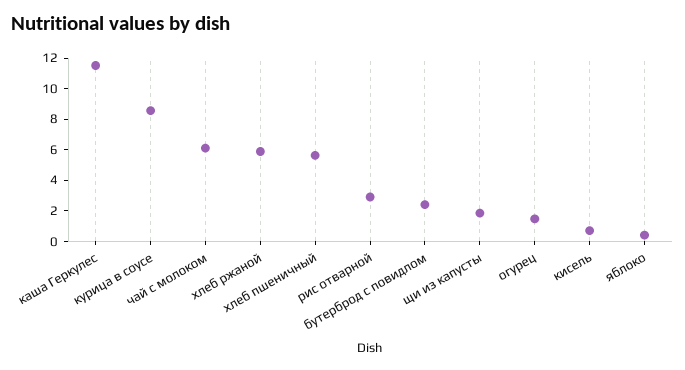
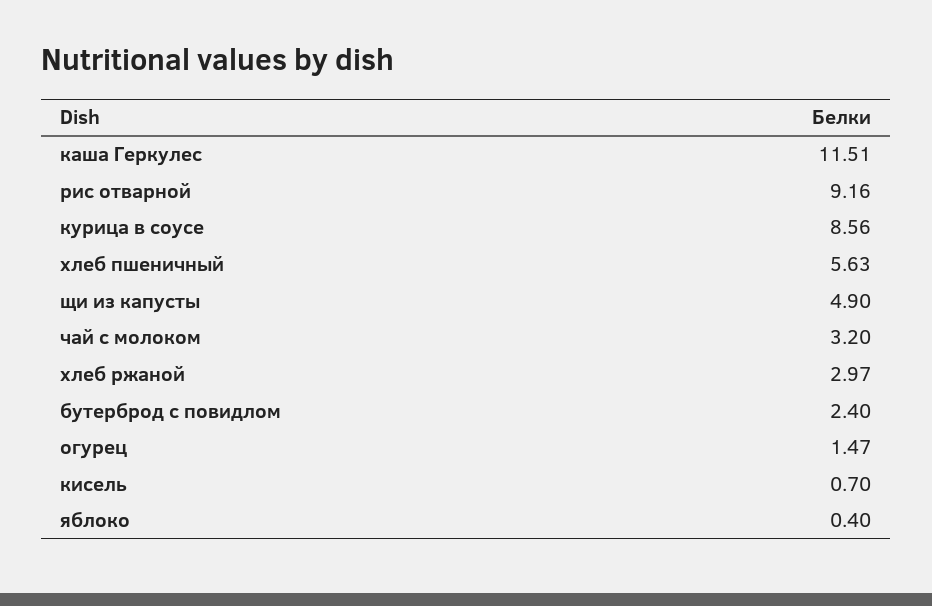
  {
    "каша Геркулес": 11.51,
    "курица в соусе": 8.56,
-   "чай с молоком": 6,
+   "чай с молоком": 3.2,
-   "хлеб ржаной": 6,
+   "хлеб ржаной": 2.97,
    "хлеб пшеничный": 5.63,
-   "рис отварной": 3,
+   "рис отварной": 9.16,
    "бутерброд с повидлом": 2.4,
-   "щи из капусты": 2,
+   "щи из капусты": 4.9,
    "огурец": 1.47,
    "кисель": 0.7,
    "яблоко": 0.4
  }

